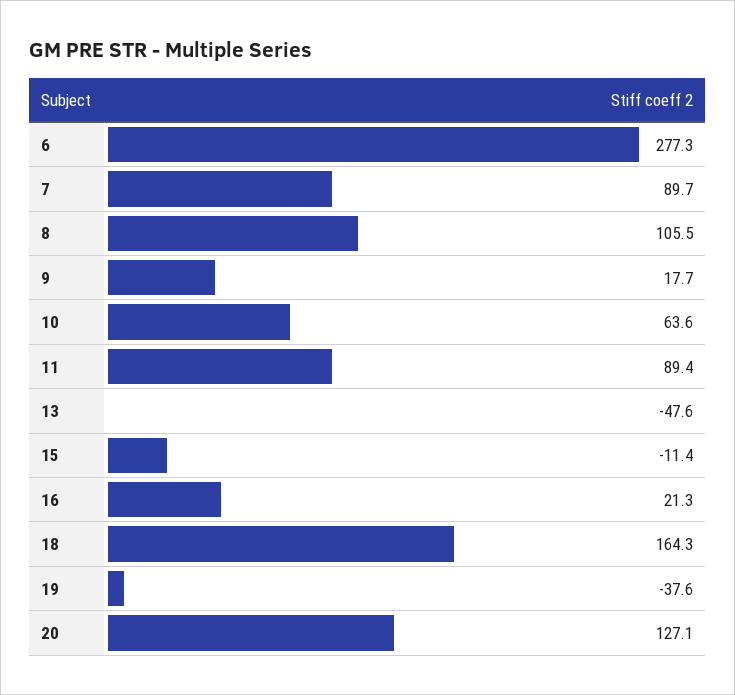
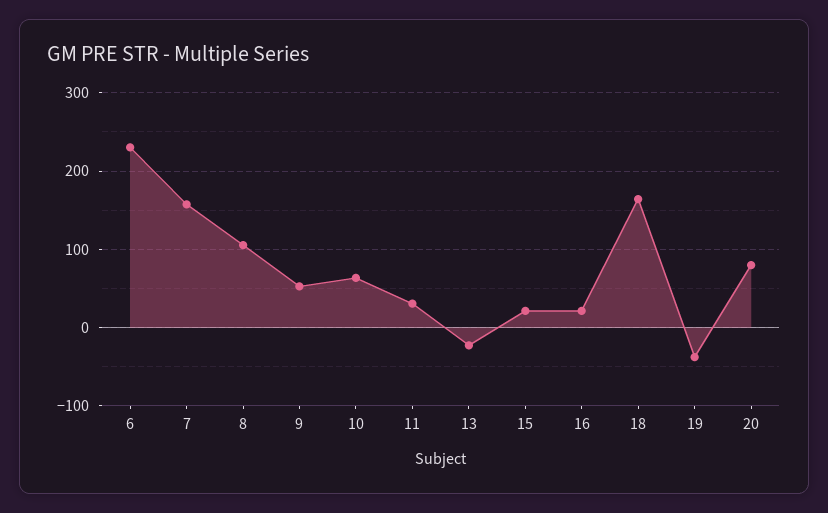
  {
-   "6": 277.3,
+   "6": 230,
-   "7": 89.7,
+   "7": 160,
    "8": 105.5,
-   "9": 17.7,
+   "9": 50,
    "10": 63.6,
-   "11": 89.4,
+   "11": 30,
-   "13": -47.6,
+   "13": -20,
-   "15": -11.4,
+   "15": 20,
    "16": 21.3,
    "18": 164.3,
    "19": -37.6,
-   "20": 127.1
+   "20": 80
  }

